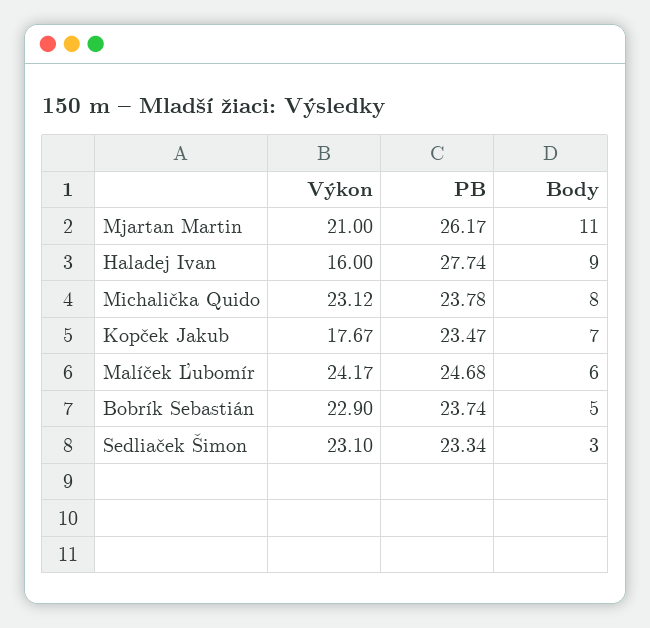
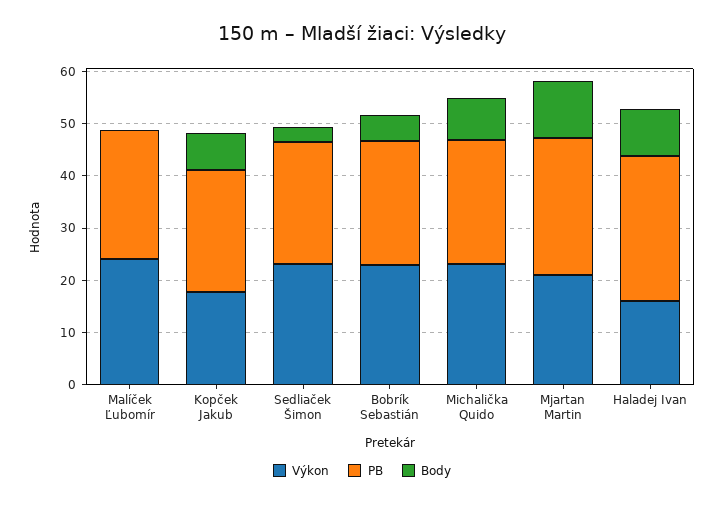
  {
    "Výkon": {
      "Mjartan Martin": 21,
      "Haladej Ivan": 16,
      "Michalička Quido": 23.12,
      "Kopček Jakub": 17.67,
      "Malíček Ľubomír": 24.17,
      "Bobrík Sebastián": 22.9,
      "Sedliaček Šimon": 23.1
    },
    "PB": {
      "Mjartan Martin": 26.17,
      "Haladej Ivan": 27.74,
      "Michalička Quido": 23.78,
      "Kopček Jakub": 23.47,
      "Malíček Ľubomír": 24.68,
      "Bobrík Sebastián": 23.74,
      "Sedliaček Šimon": 23.34
    },
    "Body": {
      "Mjartan Martin": 11,
      "Haladej Ivan": 9,
      "Michalička Quido": 8,
      "Kopček Jakub": 7,
-     "Malíček Ľubomír": 6,
+     "Malíček Ľubomír": 0,
      "Bobrík Sebastián": 5,
      "Sedliaček Šimon": 3
    }
  }

